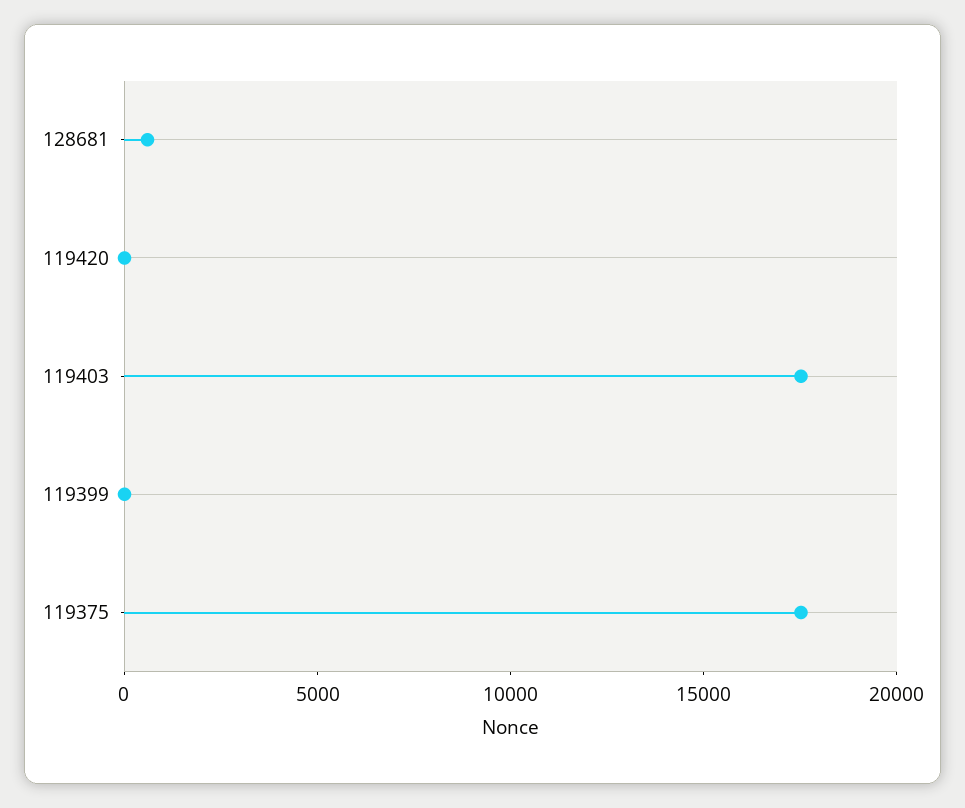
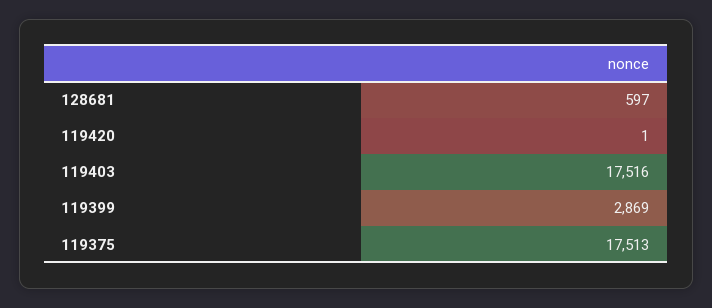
  {
    "128681": 597,
    "119420": 1,
    "119403": 17516,
-   "119399": 0,
+   "119399": 2869,
    "119375": 17513
  }

